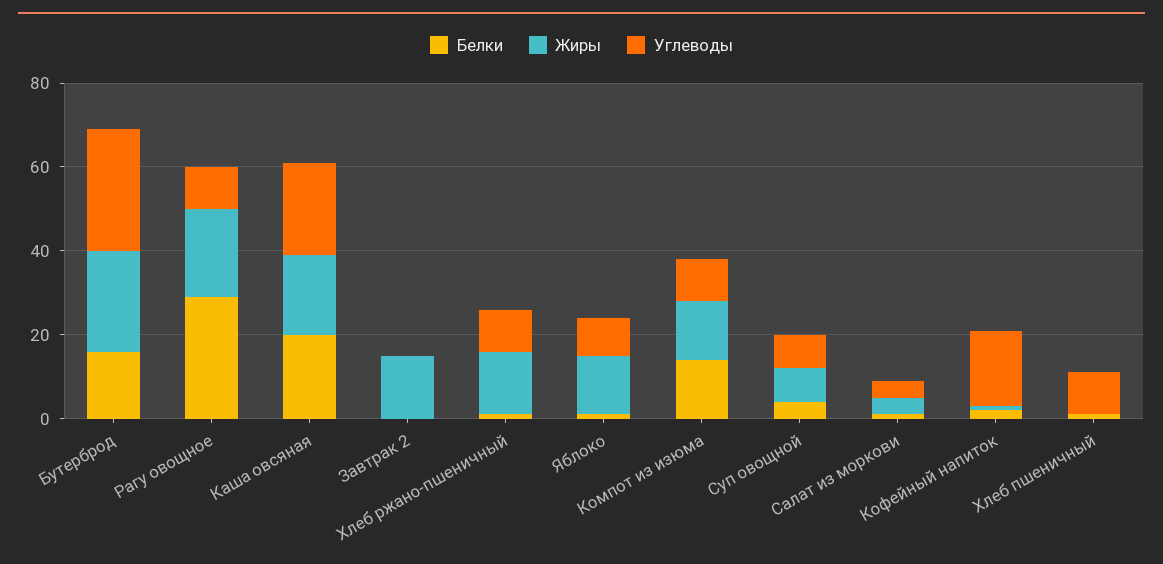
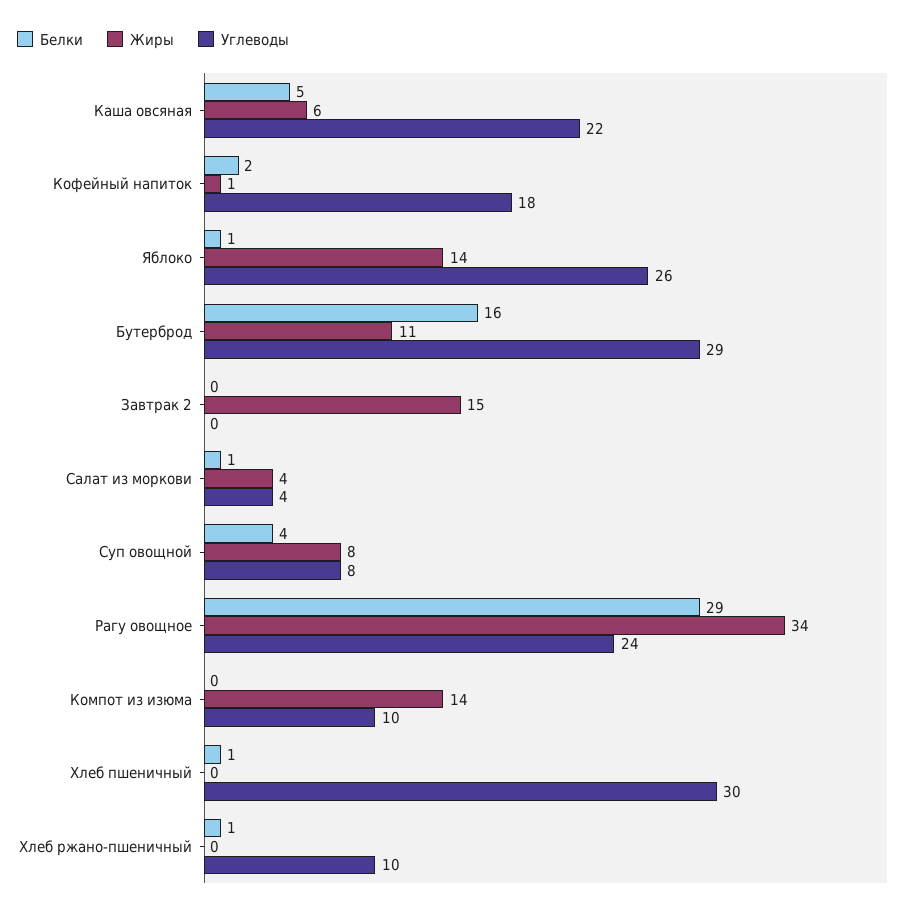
  {
    "Белки": {
      "Бутерброд": 16,
      "Рагу овощное": 29,
-     "Каша овсяная": 20,
+     "Каша овсяная": 5,
      "Завтрак 2": 0,
      "Хлеб ржано-пшеничный": 1,
      "Яблоко": 1,
-     "Компот из изюма": 15,
+     "Компот из изюма": 0,
      "Суп овощной": 4,
      "Салат из моркови": 1,
      "Кофейный напиток": 2,
      "Хлеб пшеничный": 1
    },
    "Жиры": {
-     "Бутерброд": 25,
+     "Бутерброд": 11,
-     "Рагу овощное": 20,
+     "Рагу овощное": 34,
-     "Каша овсяная": 20,
+     "Каша овсяная": 6,
      "Завтрак 2": 15,
-     "Хлеб ржано-пшеничный": 15,
+     "Хлеб ржано-пшеничный": 0,
      "Яблоко": 14,
      "Компот из изюма": 14,
      "Суп овощной": 8,
      "Салат из моркови": 4,
      "Кофейный напиток": 1,
      "Хлеб пшеничный": 0
    },
    "Углеводы": {
      "Бутерброд": 29,
-     "Рагу овощное": 10,
+     "Рагу овощное": 24,
      "Каша овсяная": 22,
      "Завтрак 2": 0,
      "Хлеб ржано-пшеничный": 10,
-     "Яблоко": 10,
+     "Яблоко": 26,
      "Компот из изюма": 10,
      "Суп овощной": 8,
      "Салат из моркови": 4,
      "Кофейный напиток": 18,
-     "Хлеб пшеничный": 10
+     "Хлеб пшеничный": 30
    }
  }

